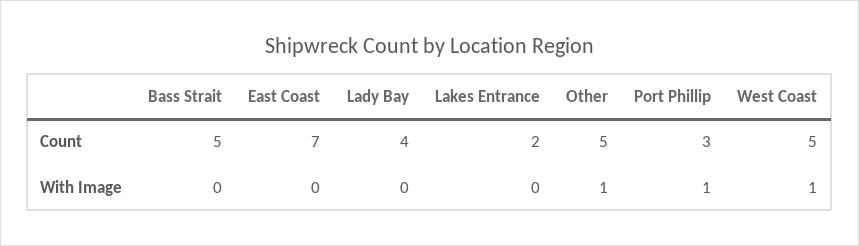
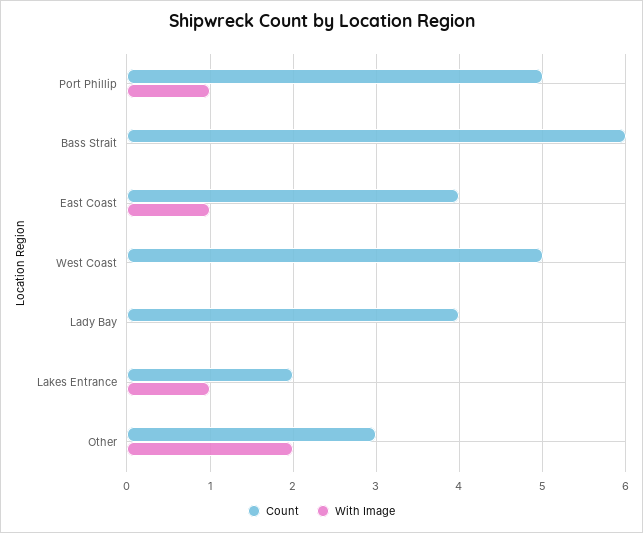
  {
    "Count": {
-     "Bass Strait": 5,
+     "Bass Strait": 6,
-     "East Coast": 7,
+     "East Coast": 4,
      "Lady Bay": 4,
      "Lakes Entrance": 2,
-     "Other": 5,
+     "Other": 3,
-     "Port Phillip": 3,
+     "Port Phillip": 5,
      "West Coast": 5
    },
    "With Image": {
      "Bass Strait": 0,
-     "East Coast": 0,
+     "East Coast": 1,
      "Lady Bay": 0,
-     "Lakes Entrance": 0,
+     "Lakes Entrance": 1,
-     "Other": 1,
+     "Other": 2,
      "Port Phillip": 1,
-     "West Coast": 1
+     "West Coast": 0
    }
  }

